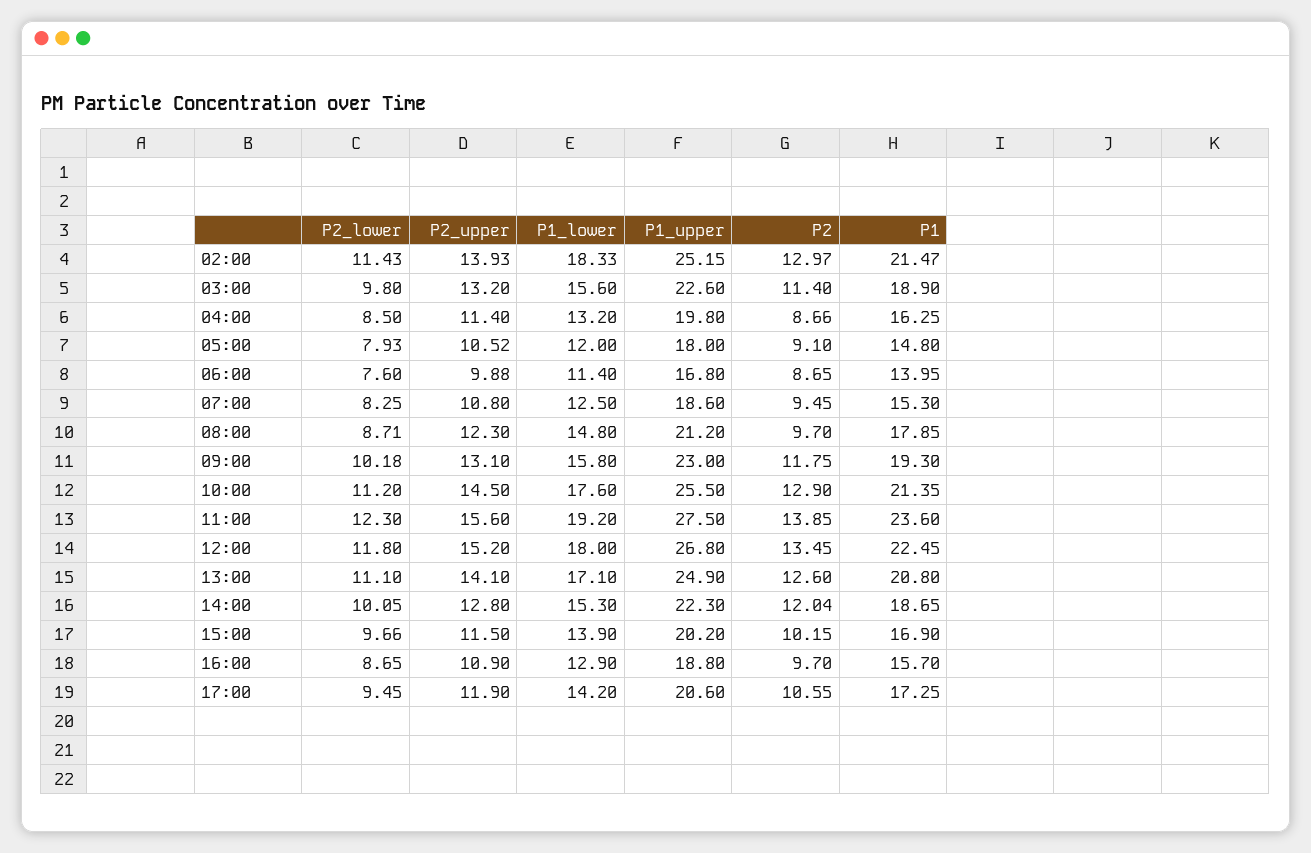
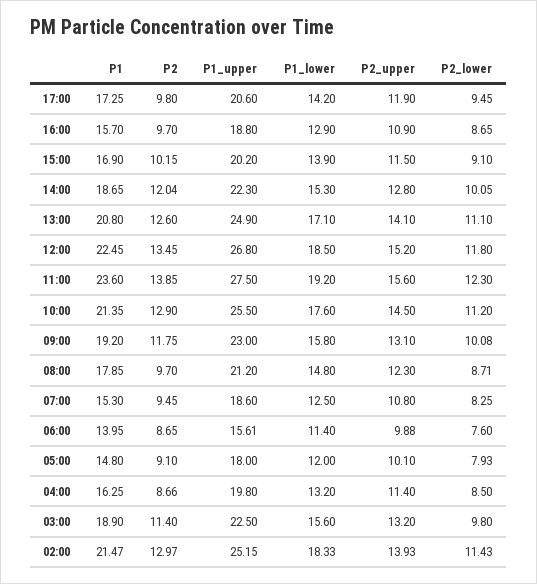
  {
    "P2_lower": {
      "02:00": 11.43,
      "03:00": 9.8,
      "04:00": 8.5,
      "05:00": 7.93,
      "06:00": 7.6,
      "07:00": 8.25,
      "08:00": 8.71,
-     "09:00": 10.18,
+     "09:00": 10.08,
      "10:00": 11.2,
      "11:00": 12.3,
      "12:00": 11.8,
      "13:00": 11.1,
      "14:00": 10.05,
-     "15:00": 9.66,
+     "15:00": 9.1,
      "16:00": 8.65,
      "17:00": 9.45
    },
    "P2_upper": {
      "02:00": 13.93,
      "03:00": 13.2,
      "04:00": 11.4,
-     "05:00": 10.52,
+     "05:00": 10.1,
      "06:00": 9.88,
      "07:00": 10.8,
      "08:00": 12.3,
      "09:00": 13.1,
      "10:00": 14.5,
      "11:00": 15.6,
      "12:00": 15.2,
      "13:00": 14.1,
      "14:00": 12.8,
      "15:00": 11.5,
      "16:00": 10.9,
      "17:00": 11.9
    },
    "P1_lower": {
      "02:00": 18.33,
      "03:00": 15.6,
      "04:00": 13.2,
      "05:00": 12,
      "06:00": 11.4,
      "07:00": 12.5,
      "08:00": 14.8,
      "09:00": 15.8,
      "10:00": 17.6,
      "11:00": 19.2,
-     "12:00": 18,
+     "12:00": 18.5,
      "13:00": 17.1,
      "14:00": 15.3,
      "15:00": 13.9,
      "16:00": 12.9,
      "17:00": 14.2
    },
    "P1_upper": {
      "02:00": 25.15,
-     "03:00": 22.6,
+     "03:00": 22.5,
      "04:00": 19.8,
      "05:00": 18,
-     "06:00": 16.8,
+     "06:00": 15.61,
      "07:00": 18.6,
      "08:00": 21.2,
      "09:00": 23,
      "10:00": 25.5,
      "11:00": 27.5,
      "12:00": 26.8,
      "13:00": 24.9,
      "14:00": 22.3,
      "15:00": 20.2,
      "16:00": 18.8,
      "17:00": 20.6
    },
    "P2": {
      "02:00": 12.97,
      "03:00": 11.4,
      "04:00": 8.66,
      "05:00": 9.1,
      "06:00": 8.65,
      "07:00": 9.45,
      "08:00": 9.7,
      "09:00": 11.75,
      "10:00": 12.9,
      "11:00": 13.85,
      "12:00": 13.45,
      "13:00": 12.6,
      "14:00": 12.04,
      "15:00": 10.15,
      "16:00": 9.7,
-     "17:00": 10.55
+     "17:00": 9.8
    },
    "P1": {
      "02:00": 21.47,
      "03:00": 18.9,
      "04:00": 16.25,
      "05:00": 14.8,
      "06:00": 13.95,
      "07:00": 15.3,
      "08:00": 17.85,
-     "09:00": 19.3,
+     "09:00": 19.2,
      "10:00": 21.35,
      "11:00": 23.6,
      "12:00": 22.45,
      "13:00": 20.8,
      "14:00": 18.65,
      "15:00": 16.9,
      "16:00": 15.7,
      "17:00": 17.25
    }
  }

